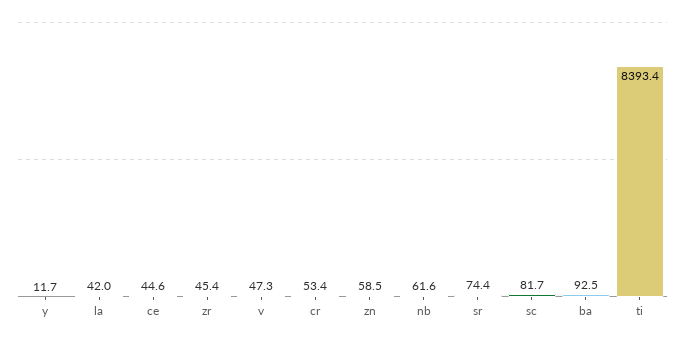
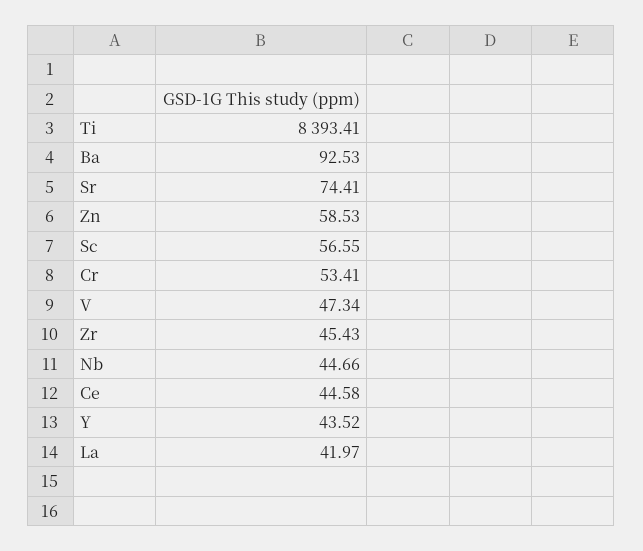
  {
-   "y": 11.7,
+   "y": 43.52,
    "la": 41.97,
    "ce": 44.58,
    "zr": 45.43,
    "v": 47.34,
    "cr": 53.41,
    "zn": 58.53,
-   "nb": 61.6,
+   "nb": 44.66,
    "sr": 74.41,
-   "sc": 81.7,
+   "sc": 56.55,
    "ba": 92.53,
    "ti": 8393.41
  }

